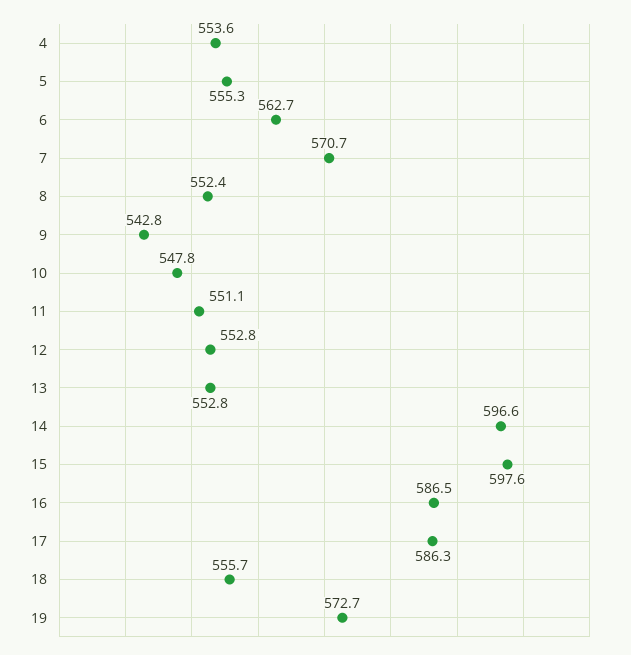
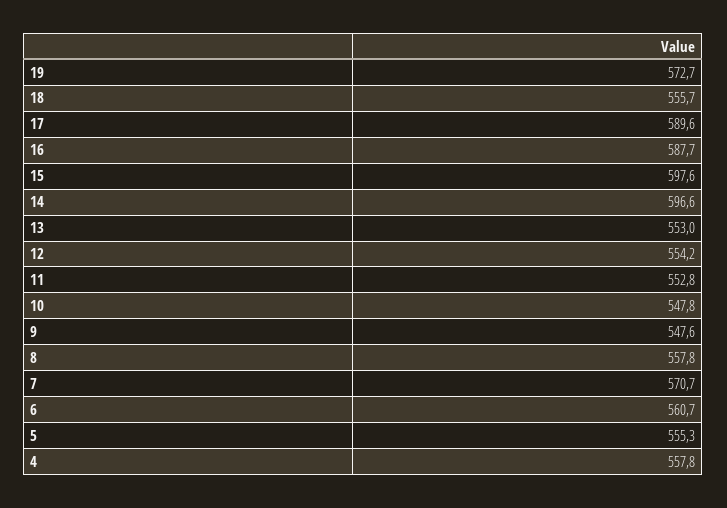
  {
-   "4": 553.6,
+   "4": 557.8,
    "5": 555.3,
-   "6": 562.7,
+   "6": 560.7,
    "7": 570.7,
-   "8": 552.4,
+   "8": 557.8,
-   "9": 542.8,
+   "9": 547.6,
    "10": 547.8,
-   "11": 551.1,
+   "11": 552.8,
-   "12": 552.8,
+   "12": 554.2,
-   "13": 552.8,
+   "13": 553,
    "14": 596.6,
    "15": 597.6,
-   "16": 586.5,
+   "16": 587.7,
-   "17": 586.3,
+   "17": 589.6,
    "18": 555.7,
    "19": 572.7
  }

